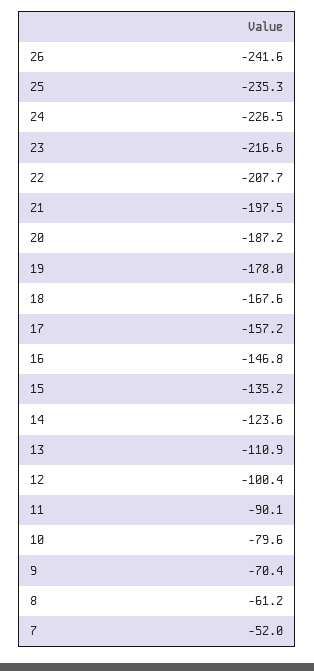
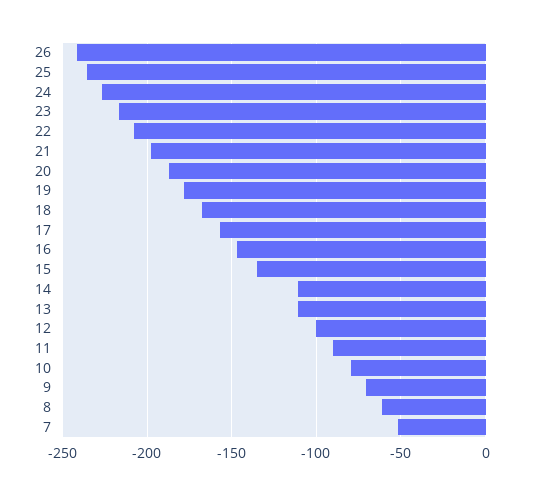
  {
    "26": -241.6,
    "25": -235.3,
    "24": -226.5,
    "23": -216.6,
    "22": -207.7,
    "21": -197.5,
    "20": -187.2,
    "19": -178,
    "18": -167.6,
    "17": -157.2,
    "16": -146.8,
    "15": -135.2,
-   "14": -123.6,
+   "14": -110,
    "13": -110.9,
    "12": -100.4,
    "11": -90.1,
    "10": -79.6,
    "9": -70.4,
    "8": -61.2,
    "7": -52
  }

